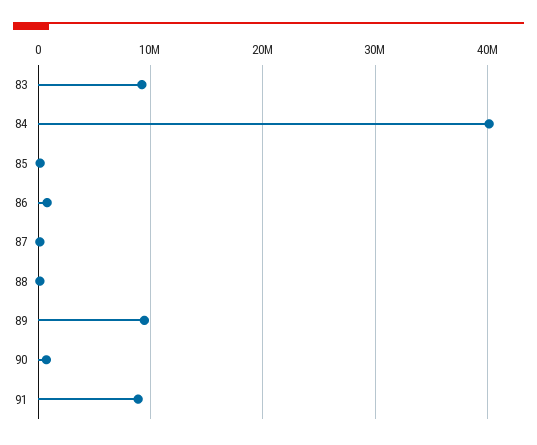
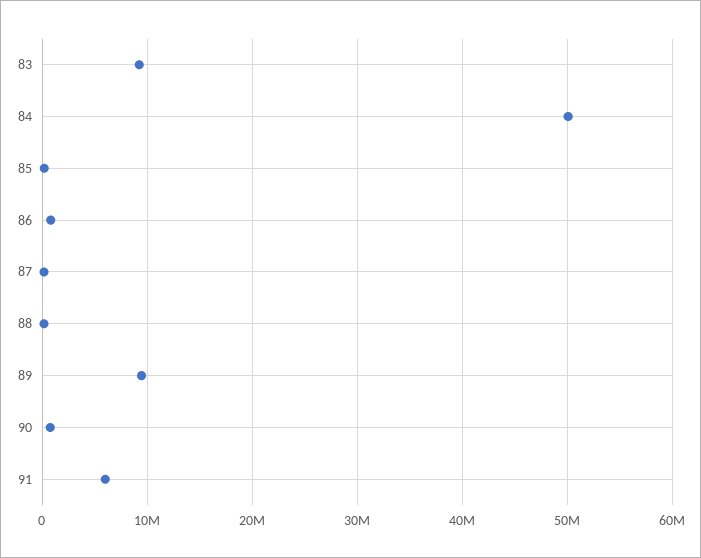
  {
    "83": 9000000,
-   "84": 40000000,
+   "84": 50000000,
    "85": 0,
    "86": 1000000,
    "87": 0,
    "88": 0,
    "89": 9000000,
    "90": 1000000,
-   "91": 9000000
+   "91": 6000000
  }

